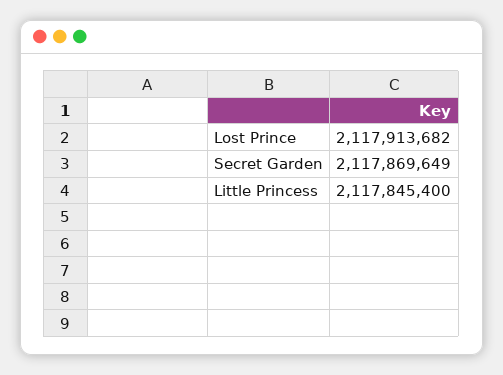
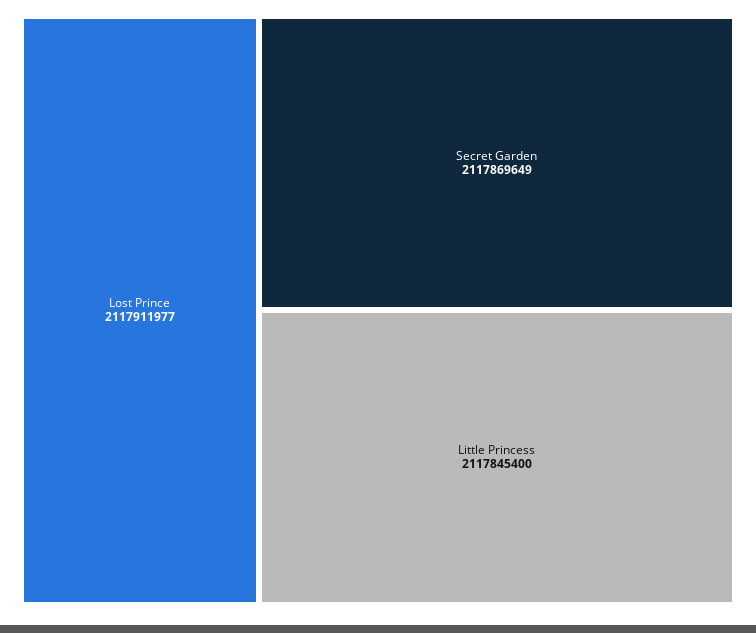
  {
-   "Lost Prince": 2117913682,
+   "Lost Prince": 2117911977,
    "Secret Garden": 2117869649,
    "Little Princess": 2117845400
  }

